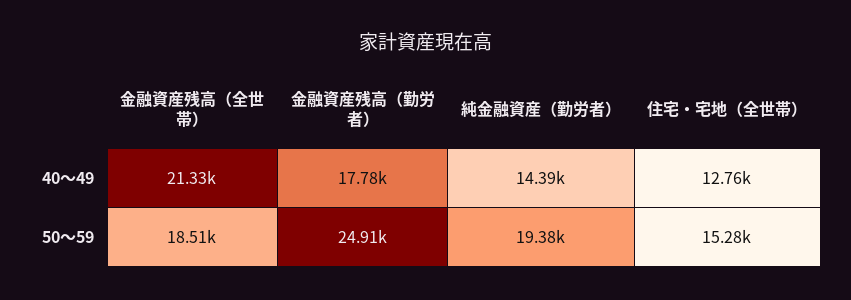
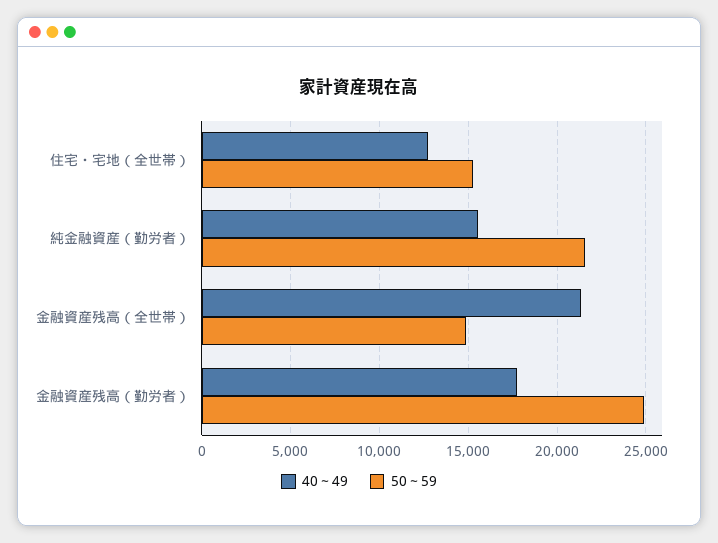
  {
    "40～49": {
      "金融資産残高（全世帯）": 21330,
      "金融資産残高（勤労者）": 17780,
-     "純金融資産（勤労者）": 14390,
+     "純金融資産（勤労者）": 15500,
      "住宅・宅地（全世帯）": 12760
    },
    "50～59": {
-     "金融資産残高（全世帯）": 18510,
+     "金融資産残高（全世帯）": 15000,
      "金融資産残高（勤労者）": 24910,
-     "純金融資産（勤労者）": 19380,
+     "純金融資産（勤労者）": 21500,
      "住宅・宅地（全世帯）": 15280
    }
  }

